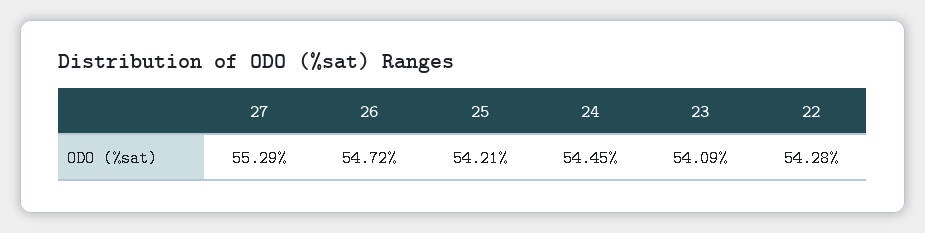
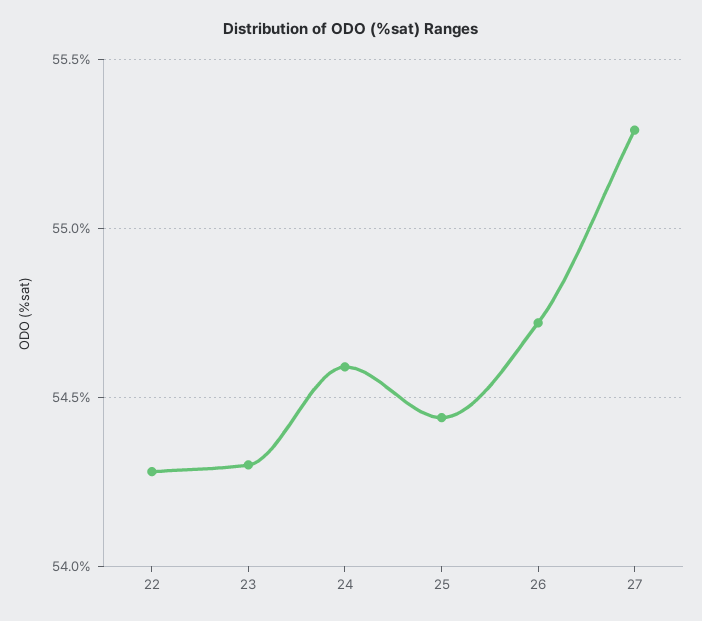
  {
    "27": 55.29,
    "26": 54.72,
-   "25": 54.21,
+   "25": 54.45,
-   "24": 54.45,
+   "24": 54.6,
-   "23": 54.09,
+   "23": 54.3,
    "22": 54.28
  }

